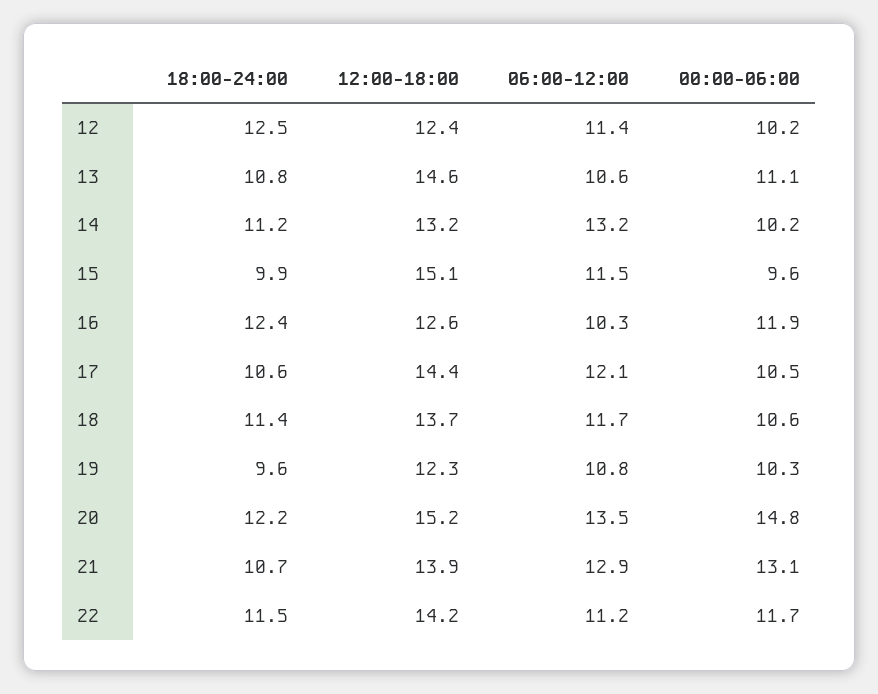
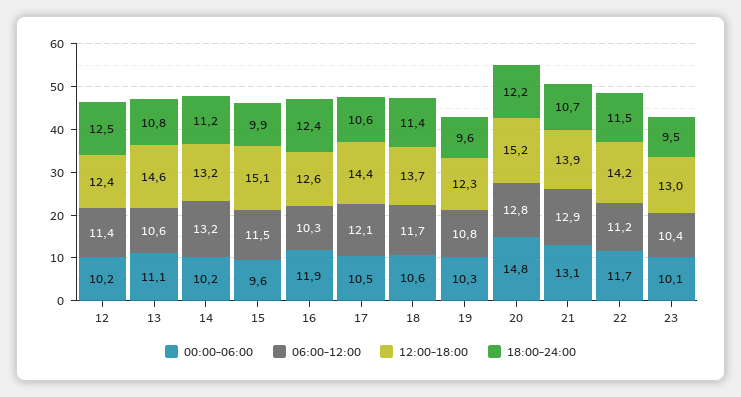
  {
    "18:00-24:00": {
      "12": 12.5,
      "13": 10.8,
      "14": 11.2,
      "15": 9.9,
      "16": 12.4,
      "17": 10.6,
      "18": 11.4,
      "19": 9.6,
      "20": 12.2,
      "21": 10.7,
-     "22": 11.5
+     "22": 11.5,
+     "23": 9.5
    },
    "12:00-18:00": {
      "12": 12.4,
      "13": 14.6,
      "14": 13.2,
      "15": 15.1,
      "16": 12.6,
      "17": 14.4,
      "18": 13.7,
      "19": 12.3,
      "20": 15.2,
      "21": 13.9,
-     "22": 14.2
+     "22": 14.2,
+     "23": 13
    },
    "06:00-12:00": {
      "12": 11.4,
      "13": 10.6,
      "14": 13.2,
      "15": 11.5,
      "16": 10.3,
      "17": 12.1,
      "18": 11.7,
      "19": 10.8,
-     "20": 13.5,
+     "20": 12.8,
      "21": 12.9,
-     "22": 11.2
+     "22": 11.2,
+     "23": 10.4
    },
    "00:00-06:00": {
      "12": 10.2,
      "13": 11.1,
      "14": 10.2,
      "15": 9.6,
      "16": 11.9,
      "17": 10.5,
      "18": 10.6,
      "19": 10.3,
      "20": 14.8,
      "21": 13.1,
-     "22": 11.7
+     "22": 11.7,
+     "23": 10.1
    }
  }

